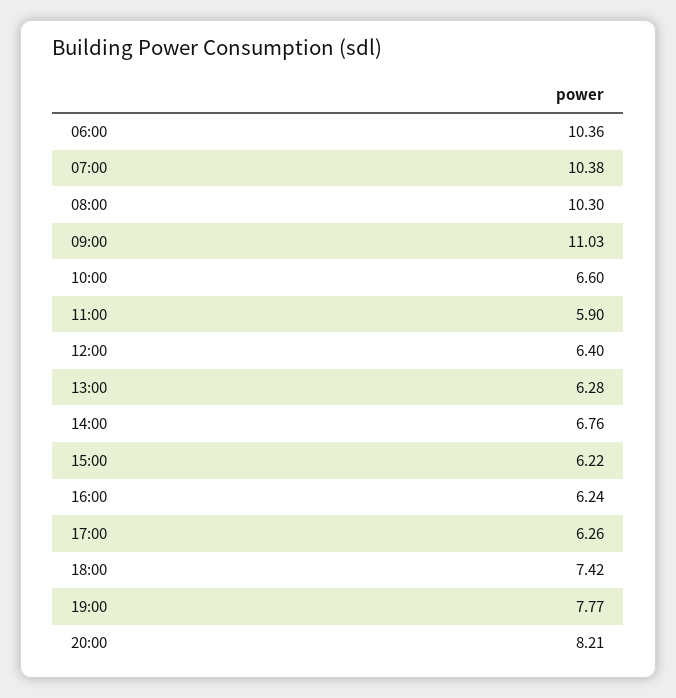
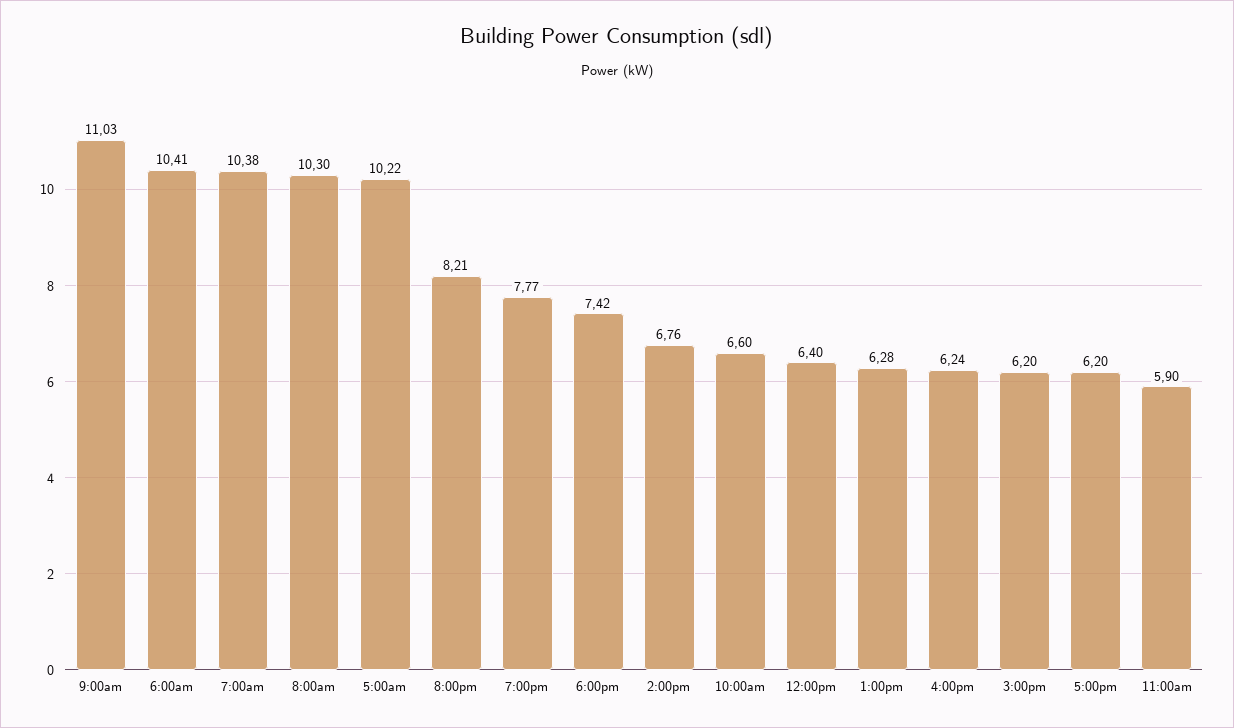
  {
-   "06:00": 10.36,
+   "06:00": 10.41,
    "07:00": 10.38,
    "08:00": 10.3,
    "09:00": 11.03,
    "10:00": 6.6,
    "11:00": 5.9,
    "12:00": 6.4,
    "13:00": 6.28,
    "14:00": 6.76,
-   "15:00": 6.22,
+   "15:00": 6.2,
    "16:00": 6.24,
-   "17:00": 6.26,
+   "17:00": 6.2,
    "18:00": 7.42,
    "19:00": 7.77,
-   "20:00": 8.21
+   "20:00": 8.21,
+   "5:00am": 10.22
  }

